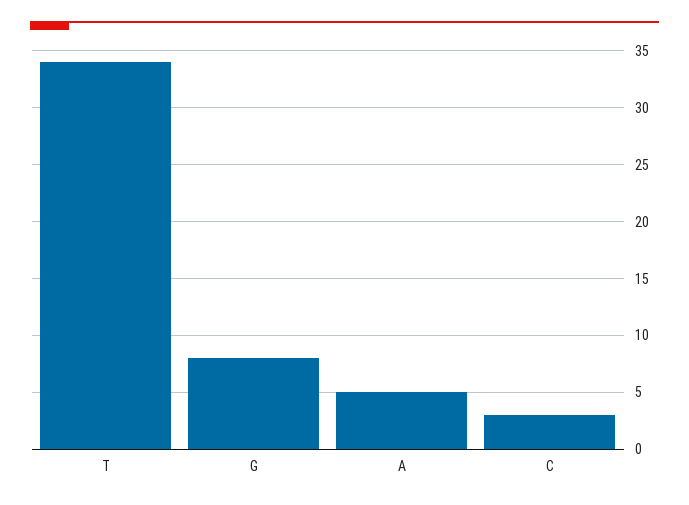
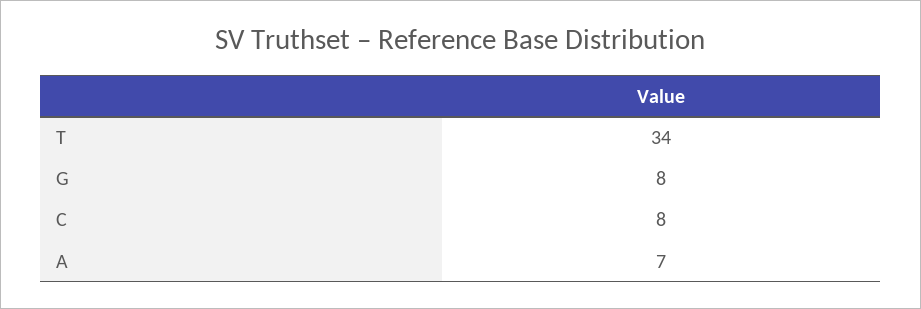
  {
    "T": 34,
    "G": 8,
-   "A": 5,
+   "A": 7,
-   "C": 3
+   "C": 8
  }

